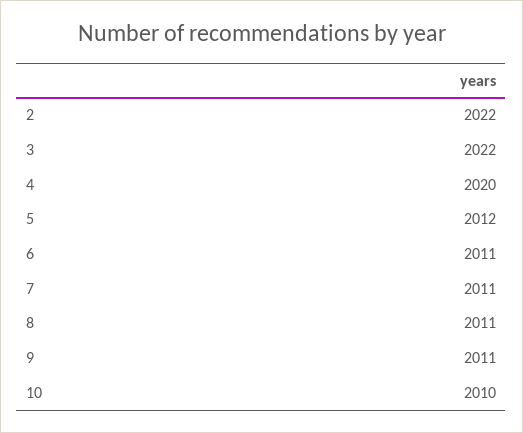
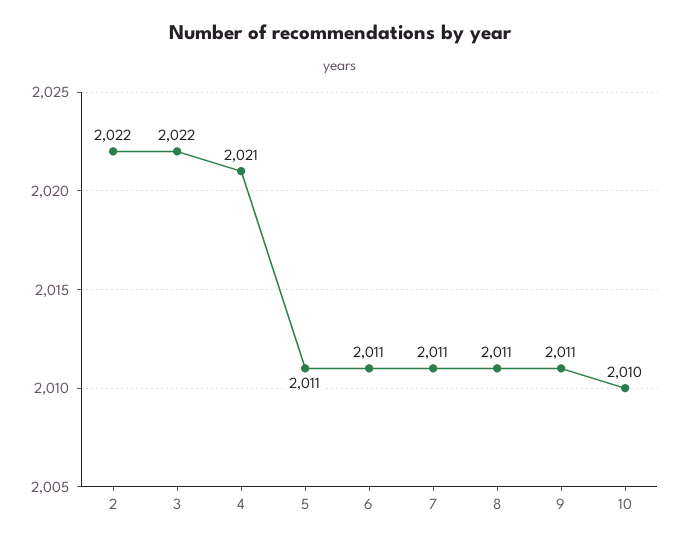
  {
    "2": 2022,
    "3": 2022,
-   "4": 2020,
+   "4": 2021,
-   "5": 2012,
+   "5": 2011,
    "6": 2011,
    "7": 2011,
    "8": 2011,
    "9": 2011,
    "10": 2010
  }

